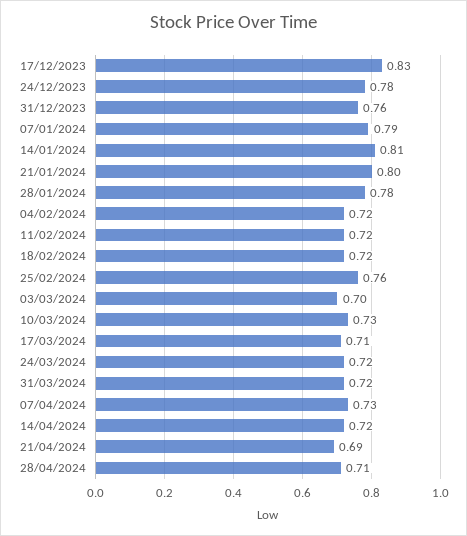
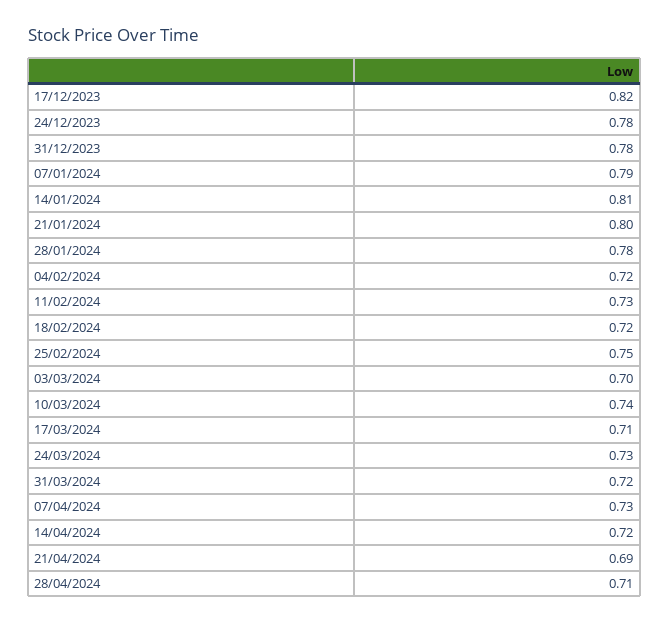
  {
-   "17/12/2023": 0.83,
+   "17/12/2023": 0.82,
    "24/12/2023": 0.78,
-   "31/12/2023": 0.76,
+   "31/12/2023": 0.78,
    "07/01/2024": 0.79,
    "14/01/2024": 0.81,
    "21/01/2024": 0.8,
    "28/01/2024": 0.78,
    "04/02/2024": 0.72,
-   "11/02/2024": 0.72,
+   "11/02/2024": 0.73,
    "18/02/2024": 0.72,
-   "25/02/2024": 0.76,
+   "25/02/2024": 0.75,
    "03/03/2024": 0.7,
-   "10/03/2024": 0.73,
+   "10/03/2024": 0.74,
    "17/03/2024": 0.71,
-   "24/03/2024": 0.72,
+   "24/03/2024": 0.73,
    "31/03/2024": 0.72,
    "07/04/2024": 0.73,
    "14/04/2024": 0.72,
    "21/04/2024": 0.69,
    "28/04/2024": 0.71
  }

